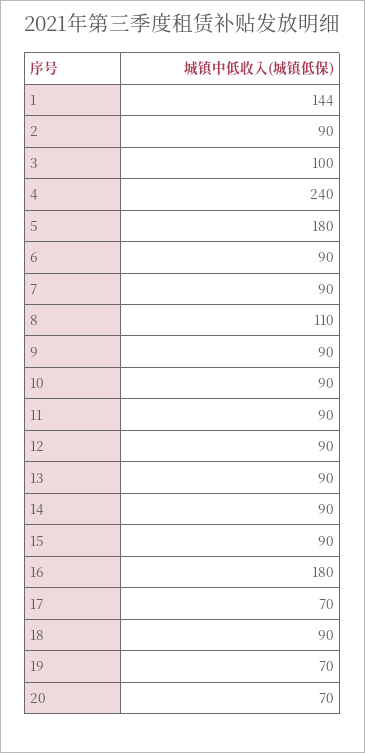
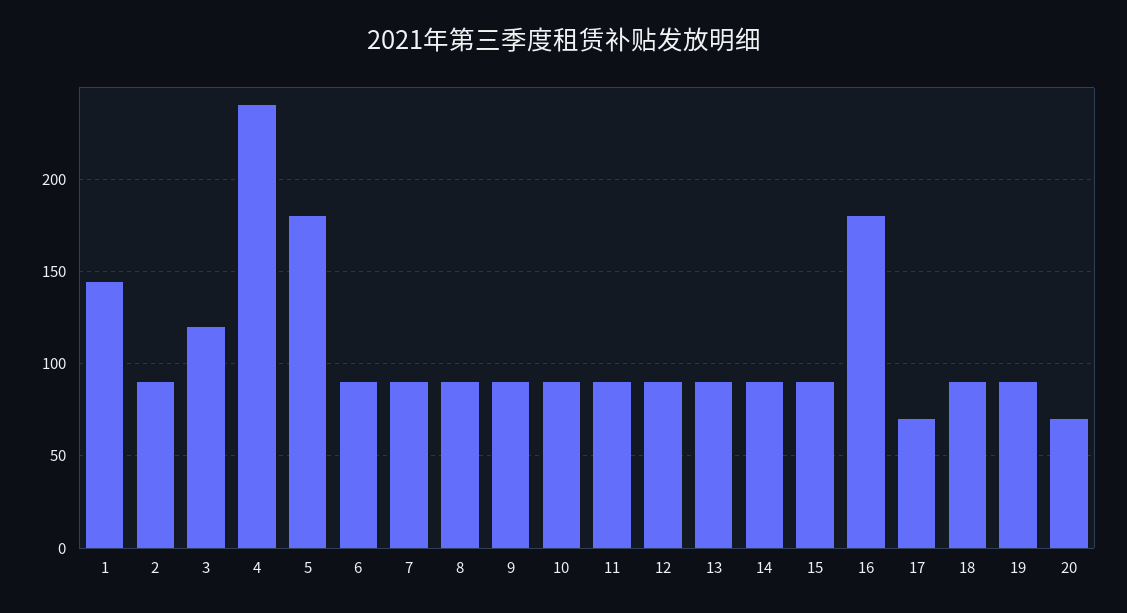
  {
    "1": 144,
    "2": 90,
-   "3": 100,
+   "3": 120,
    "4": 240,
    "5": 180,
    "6": 90,
    "7": 90,
-   "8": 110,
+   "8": 90,
    "9": 90,
    "10": 90,
    "11": 90,
    "12": 90,
    "13": 90,
    "14": 90,
    "15": 90,
    "16": 180,
    "17": 70,
    "18": 90,
-   "19": 70,
+   "19": 90,
    "20": 70
  }

